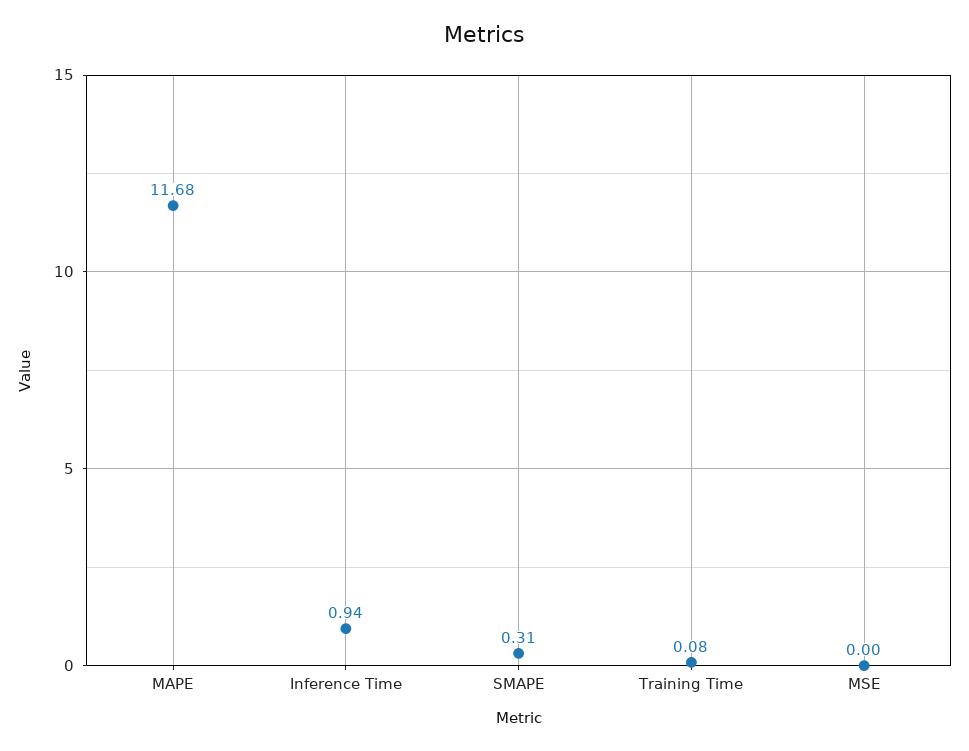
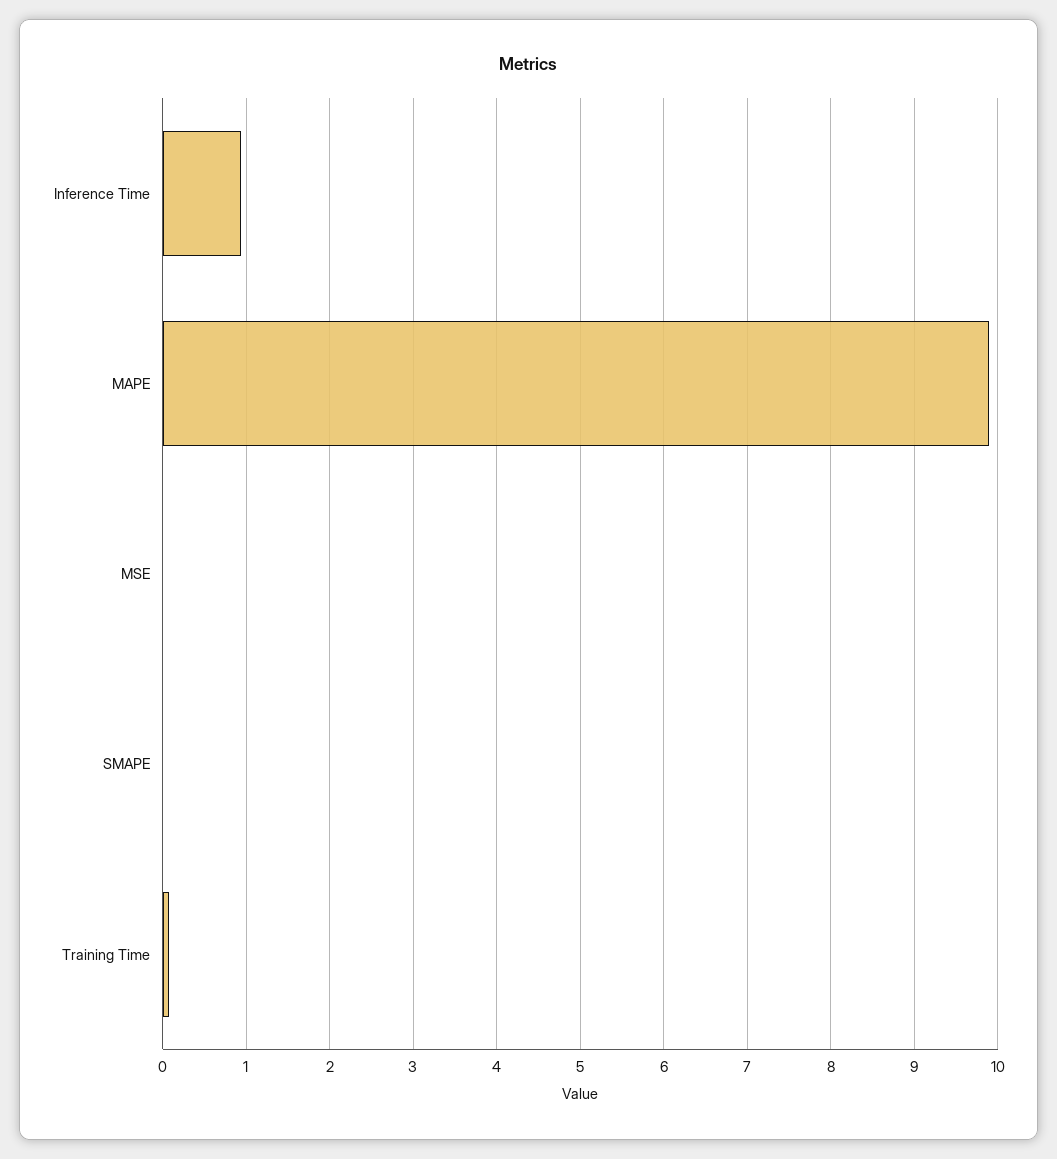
  {
-   "MAPE": 11.68,
+   "MAPE": 9.9,
    "Inference Time": 0.94,
-   "SMAPE": 0.31,
+   "SMAPE": 0,
    "Training Time": 0.08,
    "MSE": 0
  }

